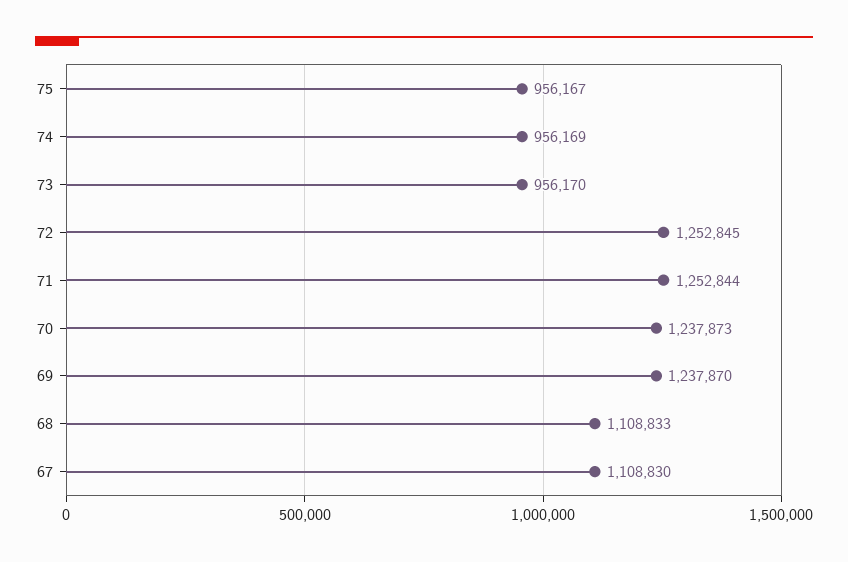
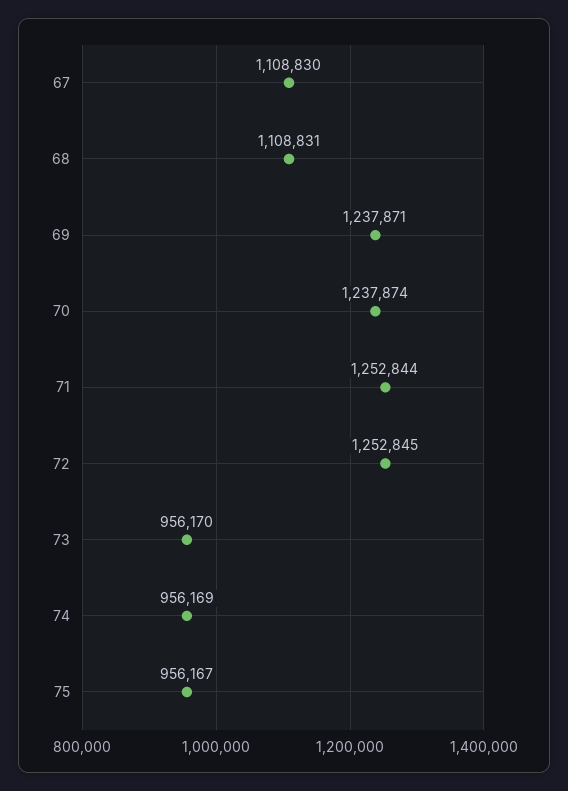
  {
    "75": 956167,
    "74": 956169,
    "73": 956170,
    "72": 1252845,
    "71": 1252844,
-   "70": 1237873,
+   "70": 1237874,
-   "69": 1237870,
+   "69": 1237871,
-   "68": 1108833,
+   "68": 1108831,
    "67": 1108830
  }

